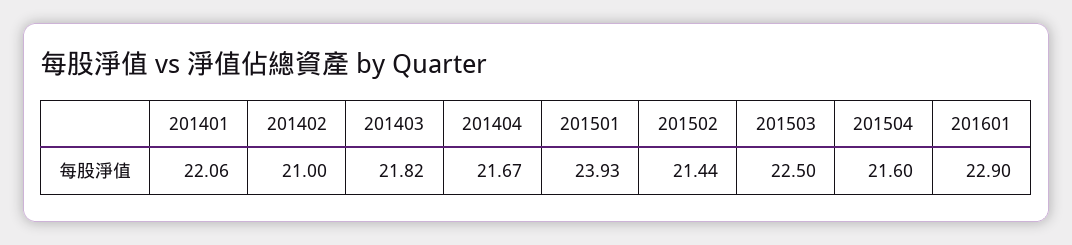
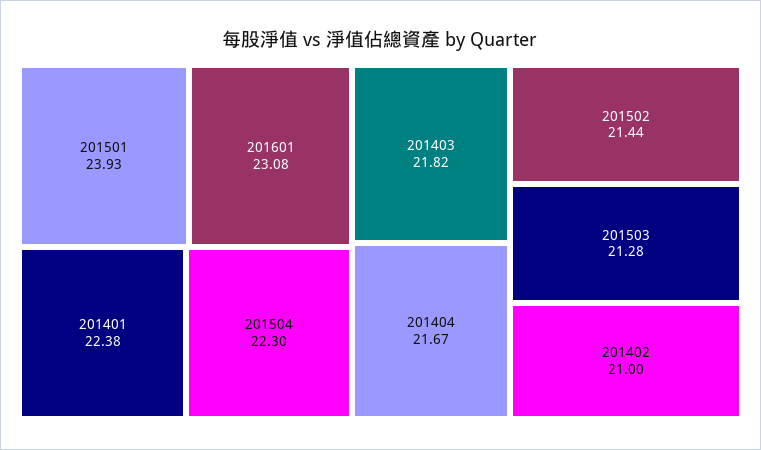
  {
-   "201401": 22.06,
+   "201401": 22.38,
    "201402": 21,
    "201403": 21.82,
    "201404": 21.67,
    "201501": 23.93,
    "201502": 21.44,
-   "201503": 22.5,
+   "201503": 21.28,
-   "201504": 21.6,
+   "201504": 22.3,
-   "201601": 22.9
+   "201601": 23.08
  }

